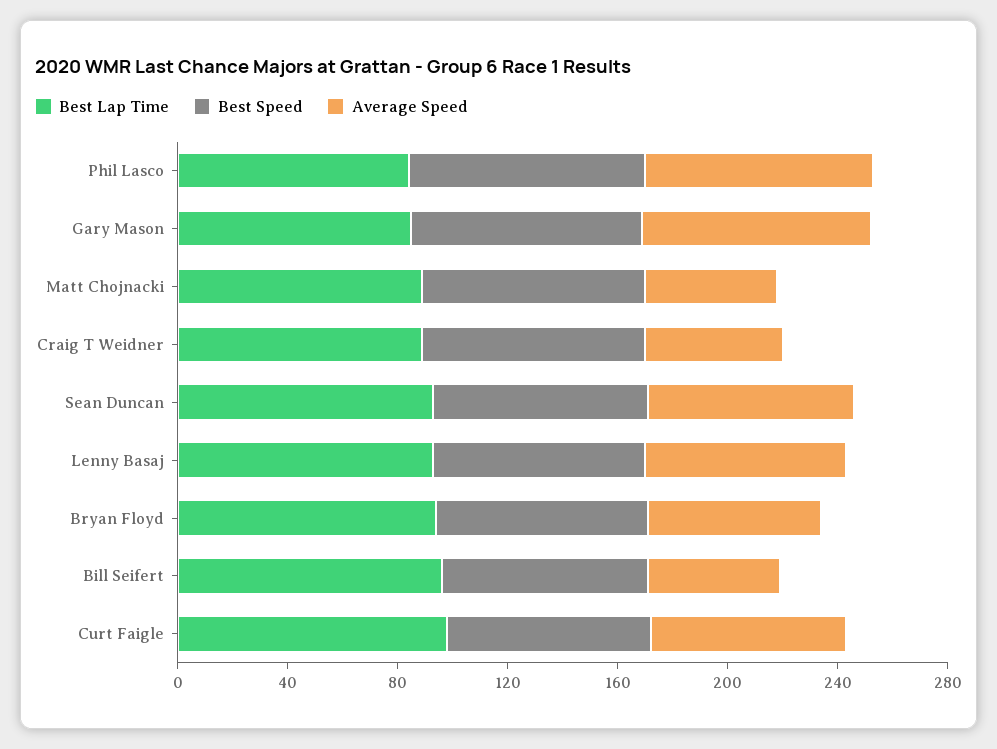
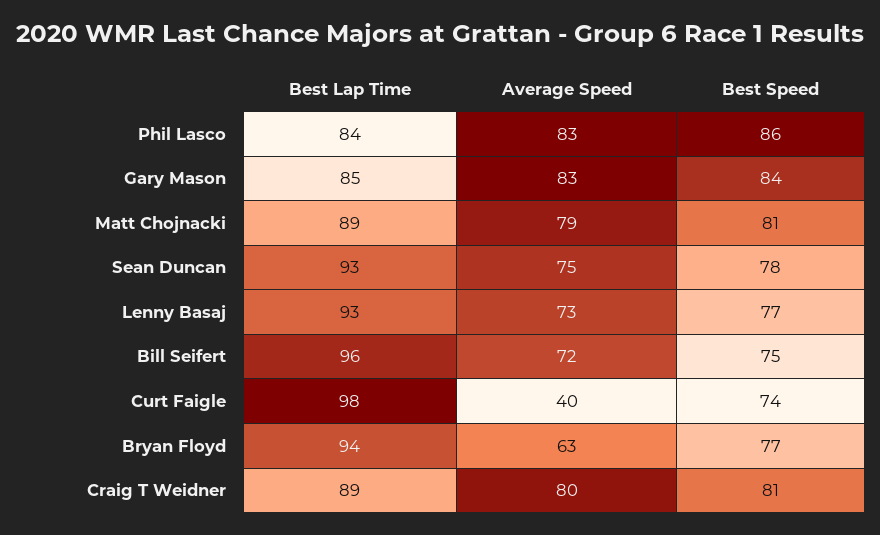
  {
    "Best Lap Time": {
      "Phil Lasco": 84,
      "Gary Mason": 85,
      "Matt Chojnacki": 89,
      "Craig T Weidner": 89,
      "Sean Duncan": 93,
      "Lenny Basaj": 93,
      "Bryan Floyd": 94,
      "Bill Seifert": 96,
      "Curt Faigle": 98
    },
    "Best Speed": {
      "Phil Lasco": 86,
      "Gary Mason": 84,
      "Matt Chojnacki": 81,
      "Craig T Weidner": 81,
      "Sean Duncan": 78,
      "Lenny Basaj": 77,
      "Bryan Floyd": 77,
      "Bill Seifert": 75,
      "Curt Faigle": 74
    },
    "Average Speed": {
      "Phil Lasco": 83,
      "Gary Mason": 83,
-     "Matt Chojnacki": 50,
+     "Matt Chojnacki": 79,
-     "Craig T Weidner": 50,
+     "Craig T Weidner": 80,
      "Sean Duncan": 75,
      "Lenny Basaj": 73,
      "Bryan Floyd": 63,
-     "Bill Seifert": 50,
+     "Bill Seifert": 72,
-     "Curt Faigle": 70
+     "Curt Faigle": 40
    }
  }

